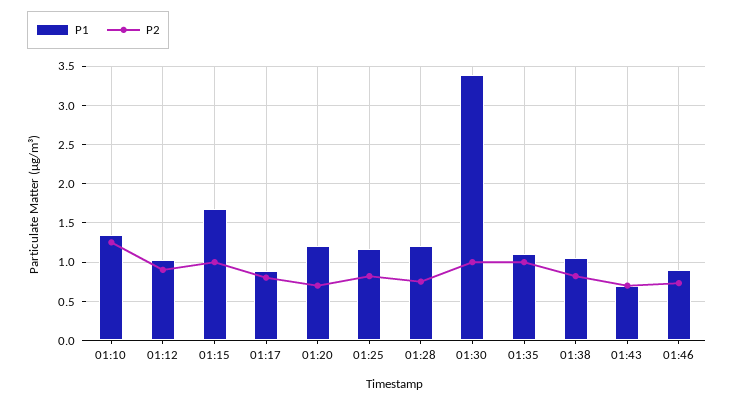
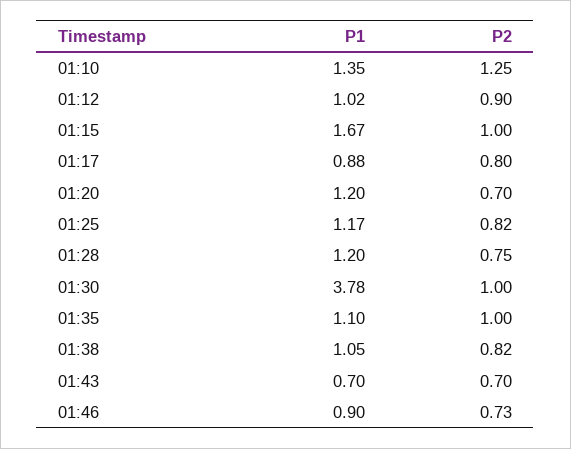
  {
    "P1": {
      "01:10": 1.35,
      "01:12": 1.02,
      "01:15": 1.67,
      "01:17": 0.88,
      "01:20": 1.2,
      "01:25": 1.17,
      "01:28": 1.2,
-     "01:30": 3.4,
+     "01:30": 3.78,
      "01:35": 1.1,
      "01:38": 1.05,
      "01:43": 0.7,
      "01:46": 0.9
    },
    "P2": {
      "01:10": 1.25,
      "01:12": 0.9,
      "01:15": 1,
      "01:17": 0.8,
      "01:20": 0.7,
      "01:25": 0.82,
      "01:28": 0.75,
      "01:30": 1,
      "01:35": 1,
      "01:38": 0.82,
      "01:43": 0.7,
      "01:46": 0.73
    }
  }

